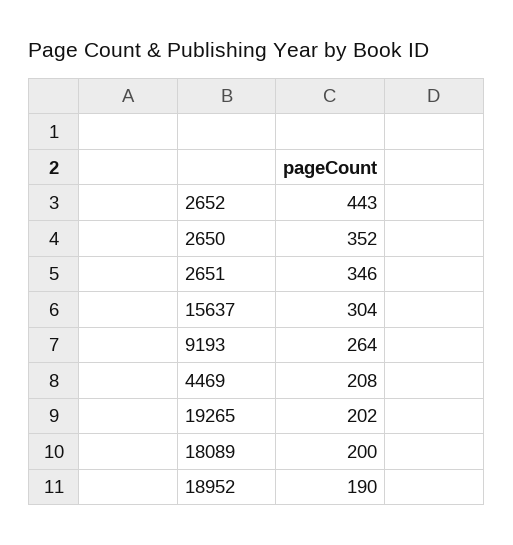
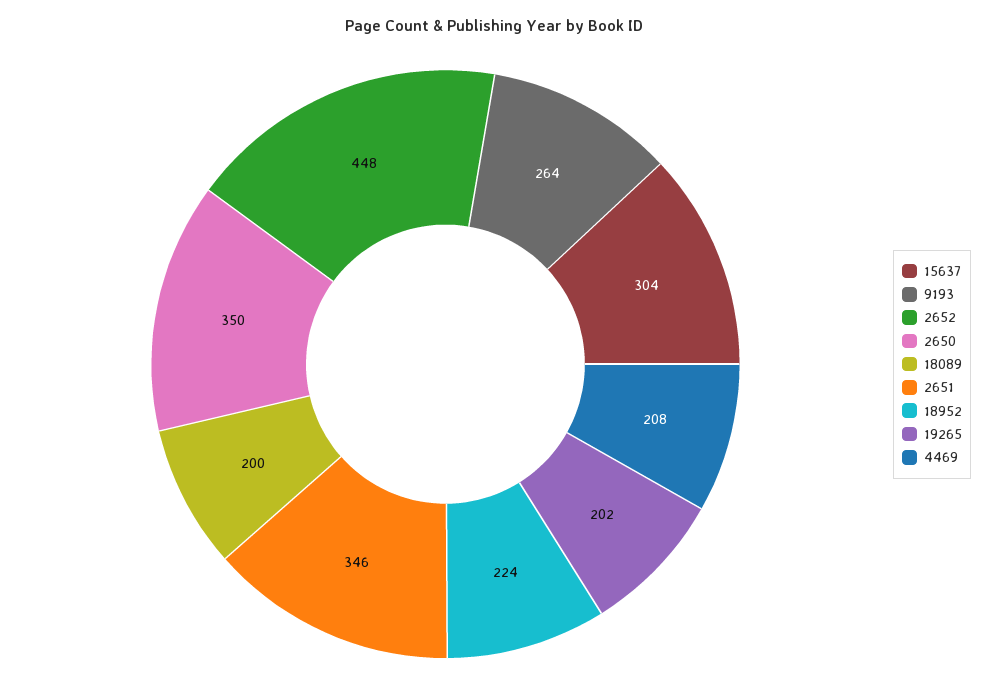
  {
-   "2652": 443,
+   "2652": 448,
-   "2650": 352,
+   "2650": 350,
    "2651": 346,
    "15637": 304,
    "9193": 264,
    "4469": 208,
    "19265": 202,
    "18089": 200,
-   "18952": 190
+   "18952": 224
  }

